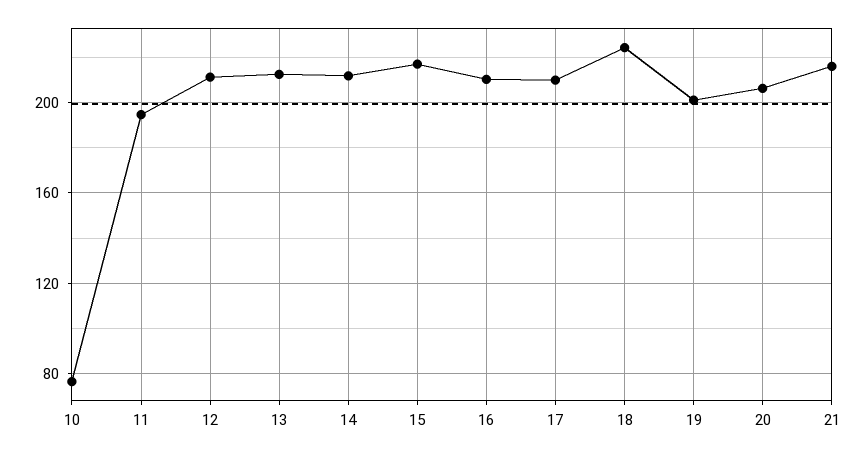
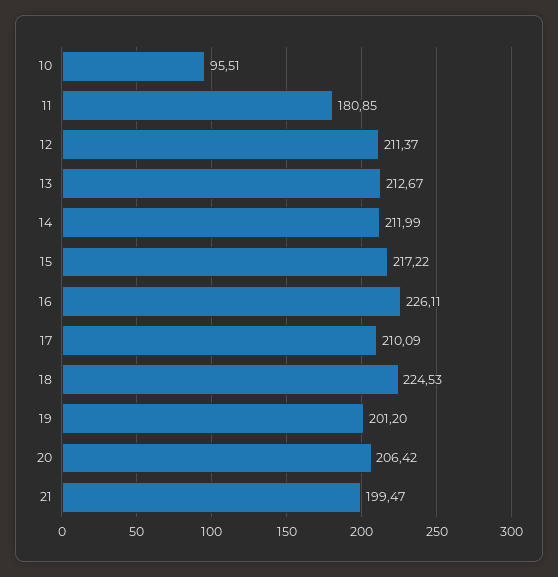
  {
-   "10": 75,
+   "10": 95.51,
-   "11": 195,
+   "11": 180.85,
    "12": 211.37,
    "13": 212.67,
    "14": 211.99,
    "15": 217.22,
-   "16": 210,
+   "16": 226.11,
    "17": 210.09,
    "18": 224.53,
    "19": 201.2,
    "20": 206.42,
-   "21": 215
+   "21": 199.47
  }

